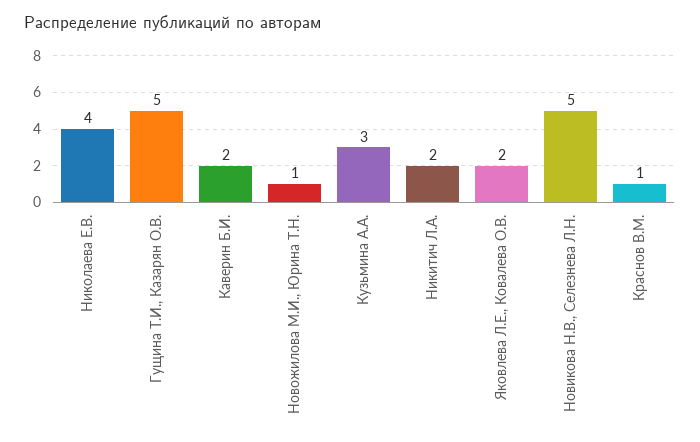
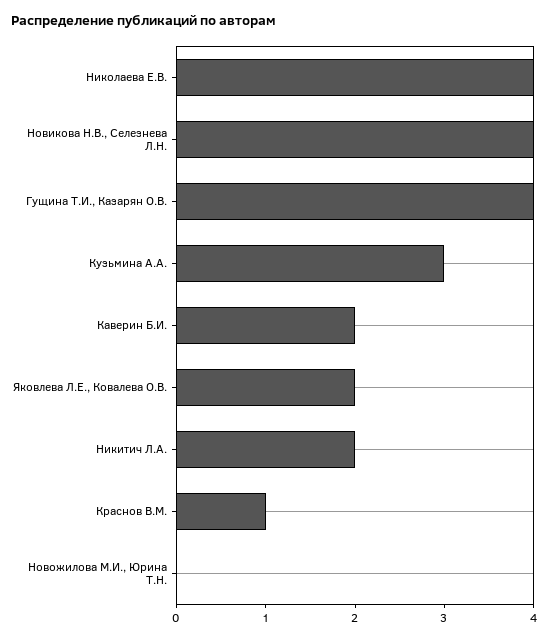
  {
    "Николаева Е.В.": 4,
-   "Гущина Т.И., Казарян О.В.": 5,
+   "Гущина Т.И., Казарян О.В.": 4,
    "Каверин Б.И.": 2,
-   "Новожилова М.И., Юрина Т.Н.": 1,
+   "Новожилова М.И., Юрина Т.Н.": 0,
    "Кузьмина А.А.": 3,
    "Никитич Л.А.": 2,
    "Яковлева Л.Е., Ковалева О.В.": 2,
-   "Новикова Н.В., Селезнева Л.Н.": 5,
+   "Новикова Н.В., Селезнева Л.Н.": 4,
    "Краснов В.М.": 1
  }

